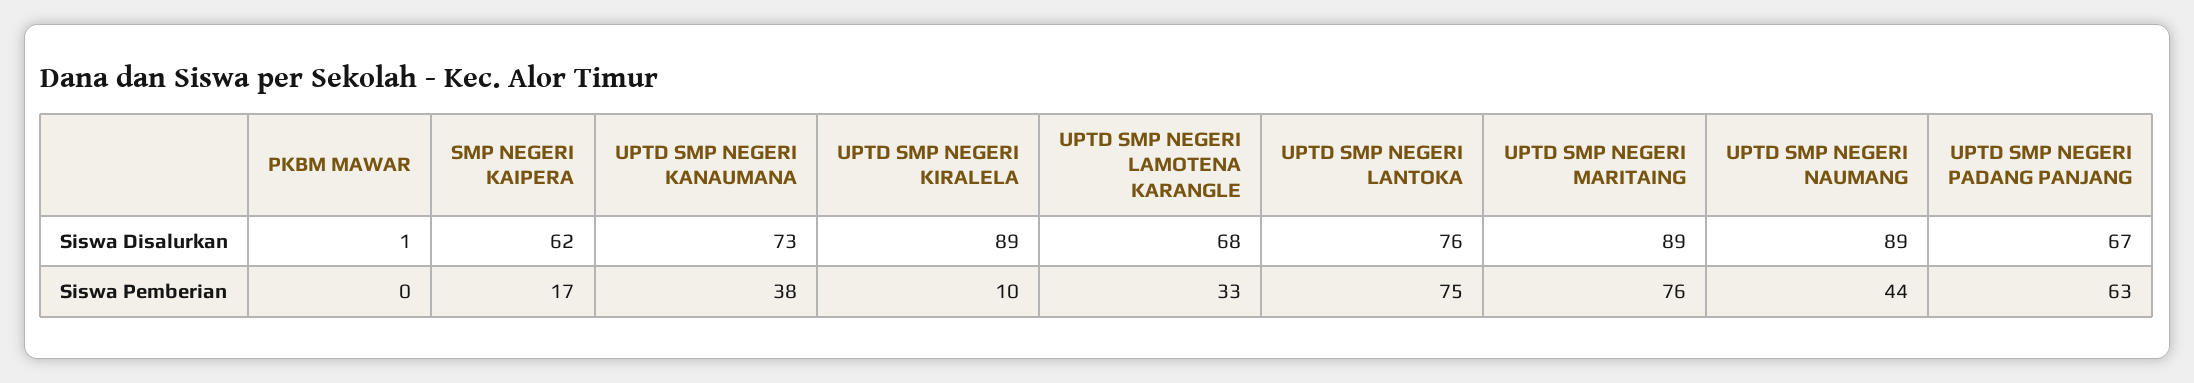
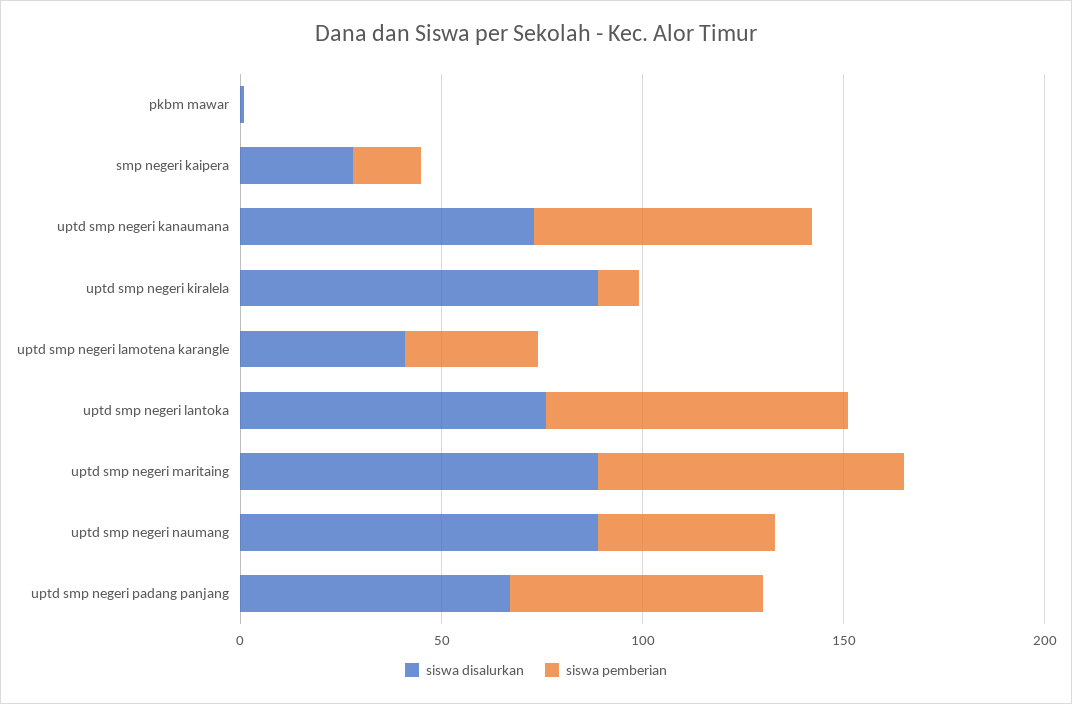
  {
    "Siswa Disalurkan": {
      "PKBM MAWAR": 1,
-     "SMP NEGERI KAIPERA": 62,
+     "SMP NEGERI KAIPERA": 30,
      "UPTD SMP NEGERI KANAUMANA": 73,
      "UPTD SMP NEGERI KIRALELA": 89,
-     "UPTD SMP NEGERI LAMOTENA KARANGLE": 68,
+     "UPTD SMP NEGERI LAMOTENA KARANGLE": 40,
      "UPTD SMP NEGERI LANTOKA": 76,
      "UPTD SMP NEGERI MARITAING": 89,
      "UPTD SMP NEGERI NAUMANG": 89,
      "UPTD SMP NEGERI PADANG PANJANG": 67
    },
    "Siswa Pemberian": {
      "PKBM MAWAR": 0,
      "SMP NEGERI KAIPERA": 17,
-     "UPTD SMP NEGERI KANAUMANA": 38,
+     "UPTD SMP NEGERI KANAUMANA": 70,
      "UPTD SMP NEGERI KIRALELA": 10,
      "UPTD SMP NEGERI LAMOTENA KARANGLE": 33,
      "UPTD SMP NEGERI LANTOKA": 75,
      "UPTD SMP NEGERI MARITAING": 76,
      "UPTD SMP NEGERI NAUMANG": 44,
      "UPTD SMP NEGERI PADANG PANJANG": 63
    }
  }

